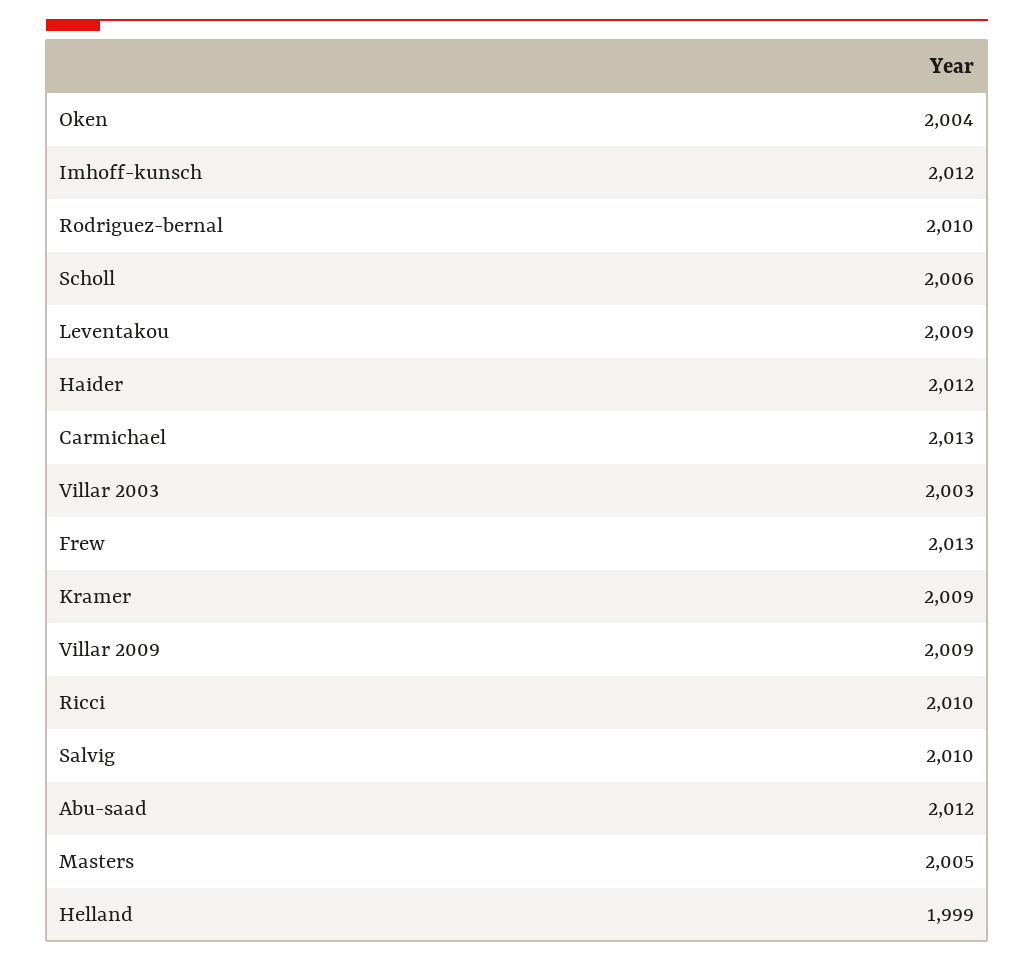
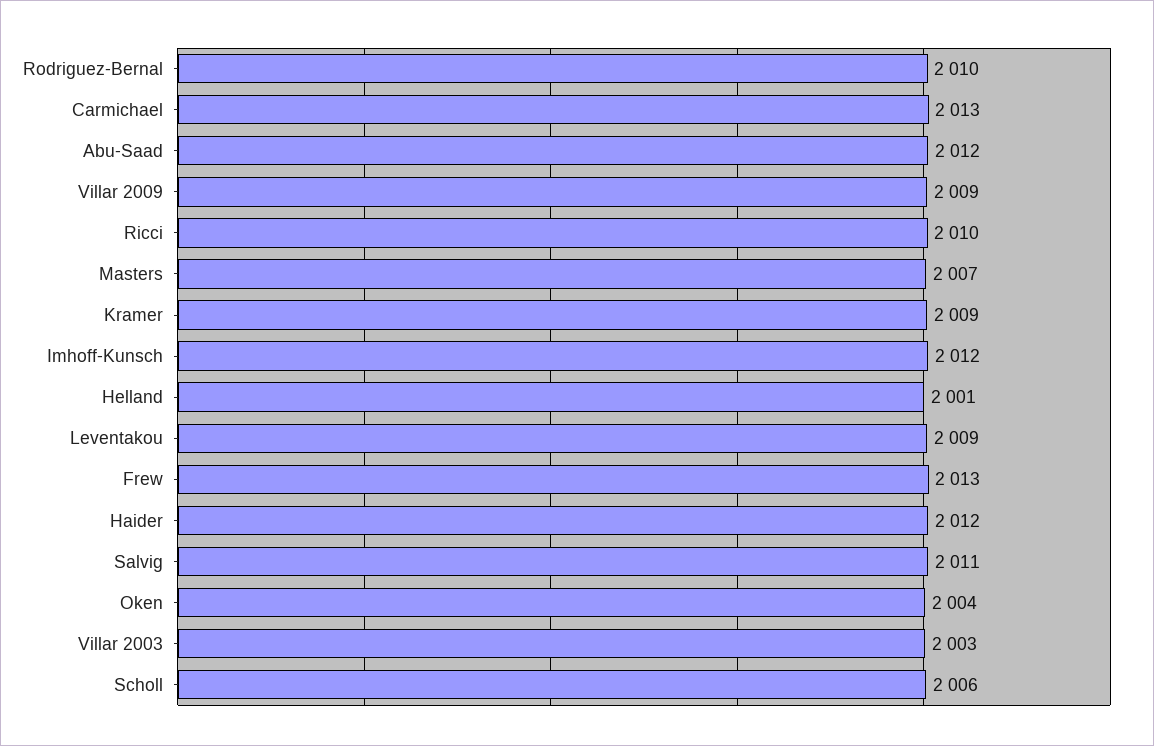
  {
    "Oken": 2004,
    "Imhoff-kunsch": 2012,
    "Rodriguez-bernal": 2010,
    "Scholl": 2006,
    "Leventakou": 2009,
    "Haider": 2012,
    "Carmichael": 2013,
    "Villar 2003": 2003,
    "Frew": 2013,
    "Kramer": 2009,
    "Villar 2009": 2009,
    "Ricci": 2010,
-   "Salvig": 2010,
+   "Salvig": 2011,
    "Abu-saad": 2012,
-   "Masters": 2005,
+   "Masters": 2007,
-   "Helland": 1999
+   "Helland": 2001
  }

